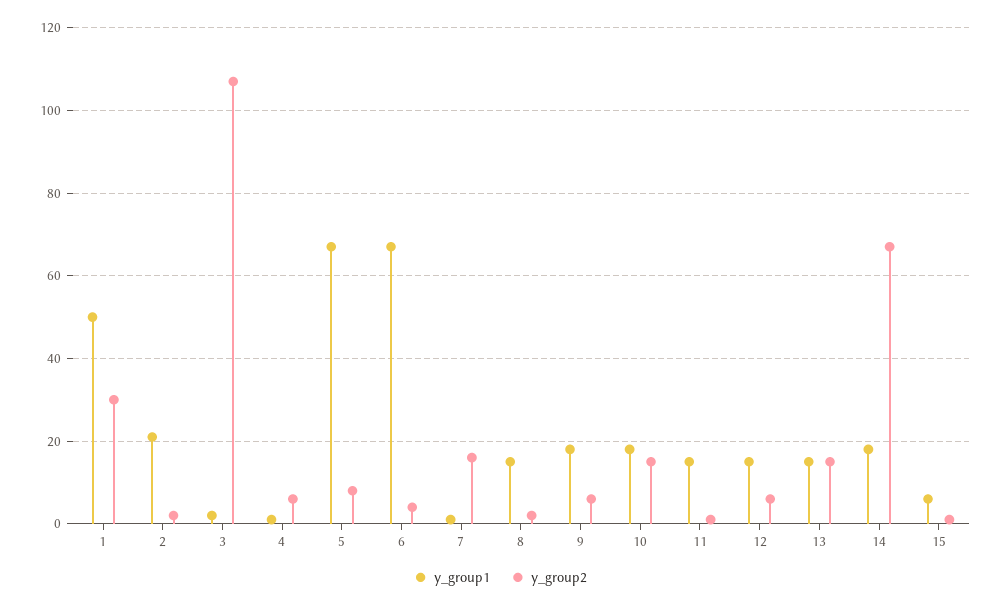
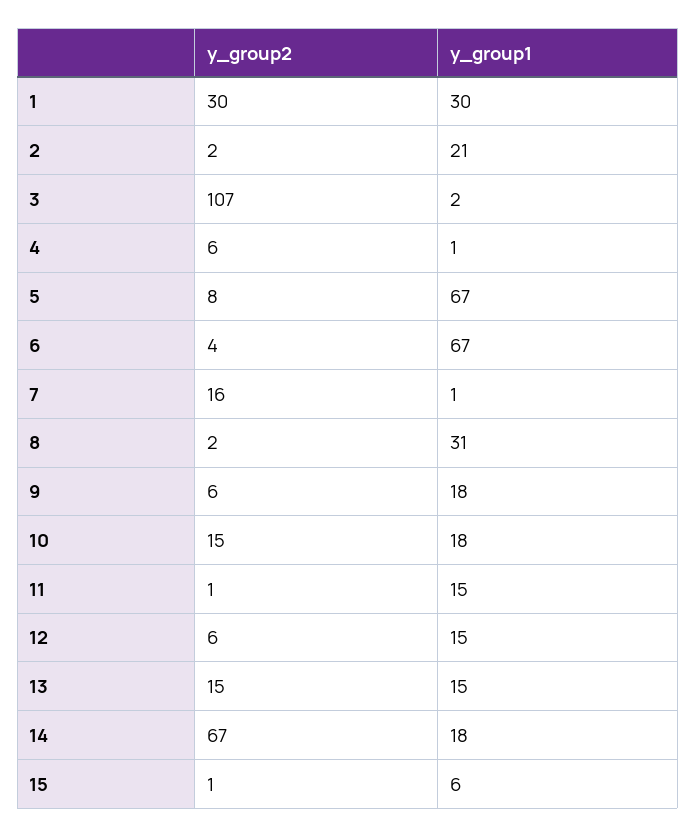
  {
    "y_group1": {
-     "1": 50,
+     "1": 30,
      "2": 21,
      "3": 2,
      "4": 1,
      "5": 67,
      "6": 67,
      "7": 1,
-     "8": 15,
+     "8": 31,
      "9": 18,
      "10": 18,
      "11": 15,
      "12": 15,
      "13": 15,
      "14": 18,
      "15": 6
    },
    "y_group2": {
      "1": 30,
      "2": 2,
      "3": 107,
      "4": 6,
      "5": 8,
      "6": 4,
      "7": 16,
      "8": 2,
      "9": 6,
      "10": 15,
      "11": 1,
      "12": 6,
      "13": 15,
      "14": 67,
      "15": 1
    }
  }

